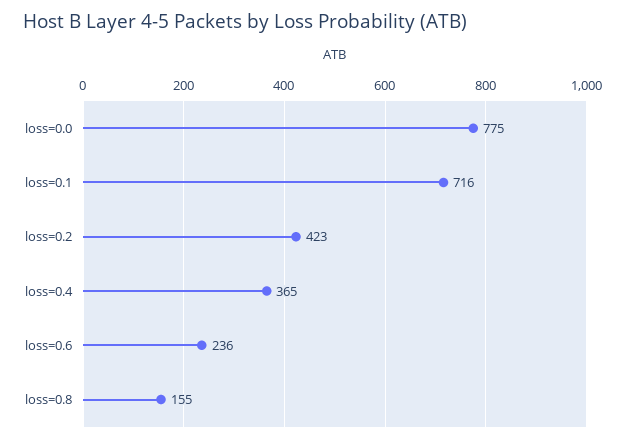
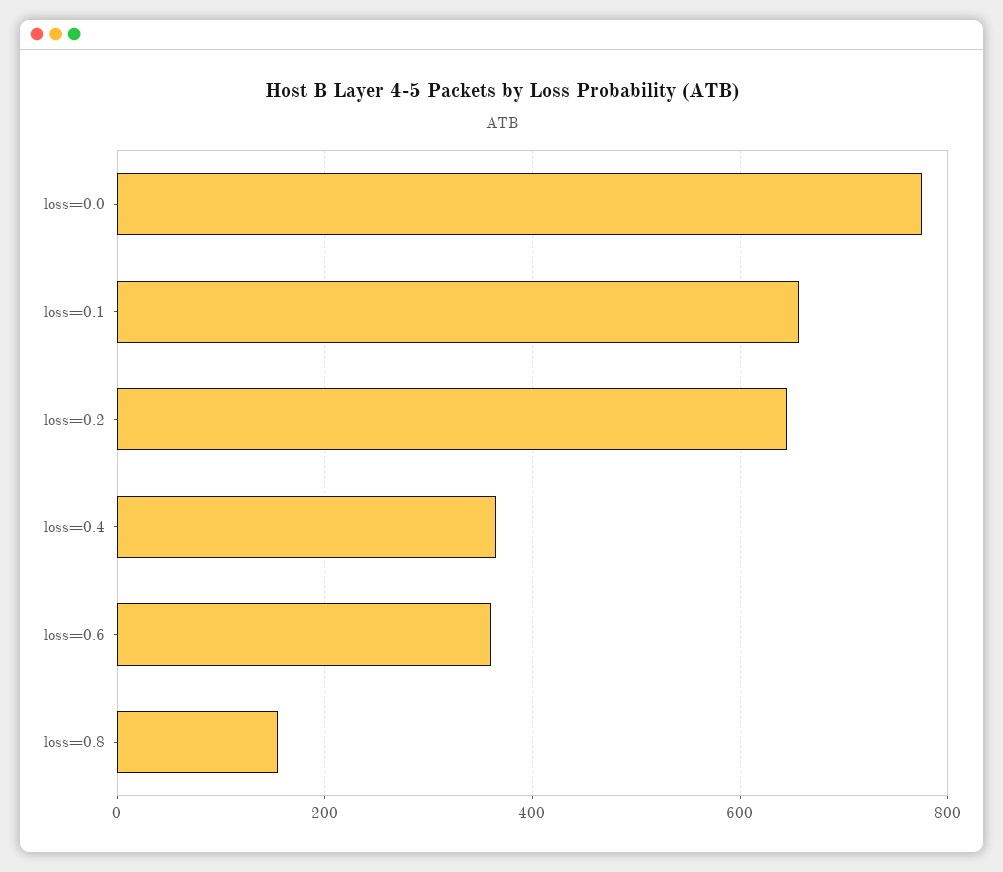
  {
    "loss=0.0": 775,
-   "loss=0.1": 716,
+   "loss=0.1": 660,
-   "loss=0.2": 423,
+   "loss=0.2": 640,
    "loss=0.4": 365,
-   "loss=0.6": 236,
+   "loss=0.6": 360,
    "loss=0.8": 155
  }

